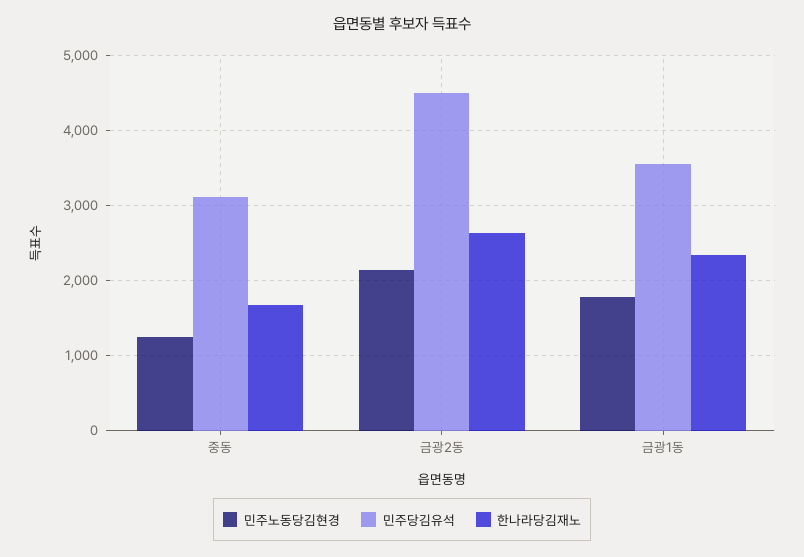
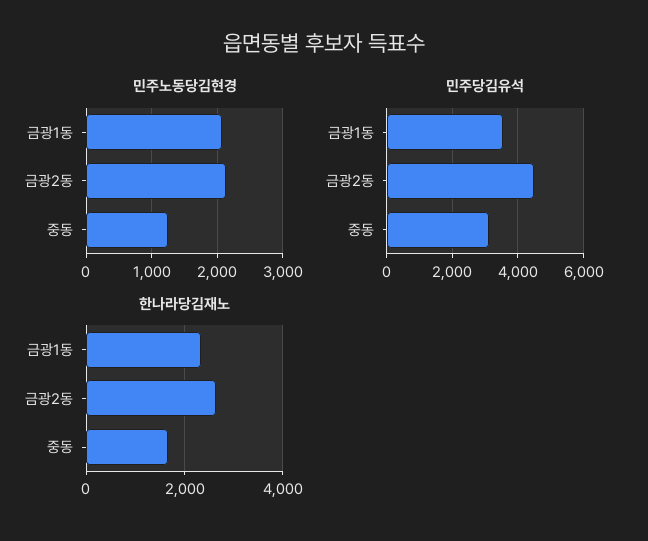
  {
    "민주노동당김현경": {
      "중동": 1200,
      "금광2동": 2100,
-     "금광1동": 1800
+     "금광1동": 2100
    },
    "민주당김유석": {
      "중동": 3100,
      "금광2동": 4500,
      "금광1동": 3500
    },
    "한나라당김재노": {
      "중동": 1700,
      "금광2동": 2600,
      "금광1동": 2300
    }
  }

